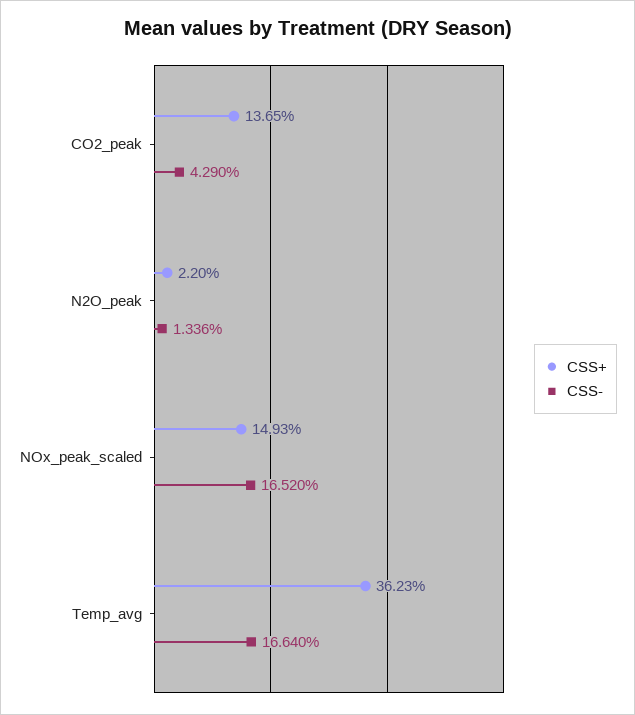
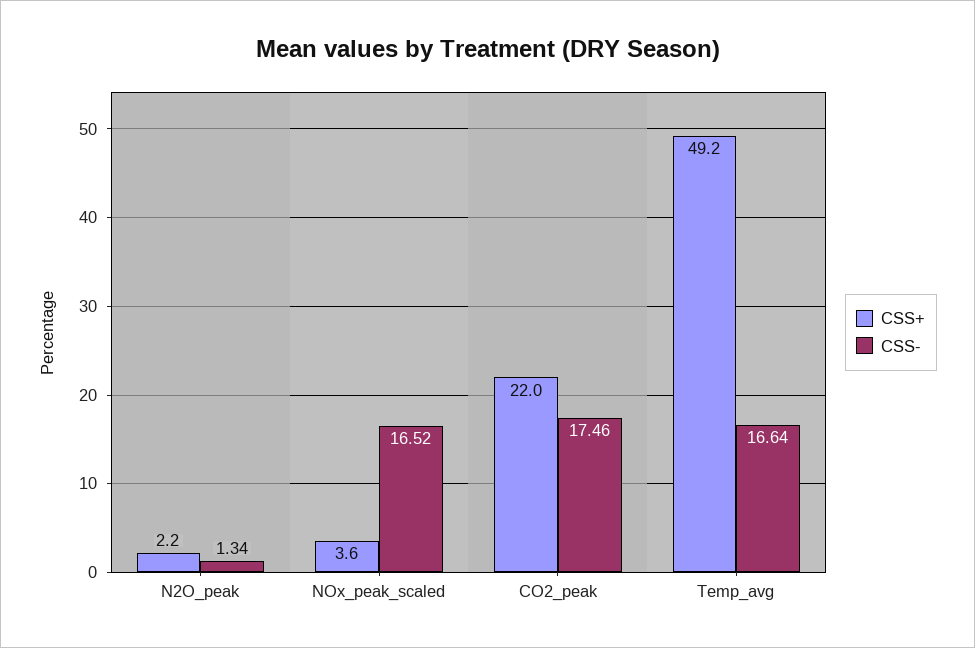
  {
    "CSS+": {
-     "CO2_peak": 13.65,
+     "CO2_peak": 22,
      "N2O_peak": 2.2,
-     "NOx_peak_scaled": 14.93,
+     "NOx_peak_scaled": 3.6,
-     "Temp_avg": 36.23
+     "Temp_avg": 49.2
    },
    "CSS-": {
-     "CO2_peak": 4.29,
+     "CO2_peak": 17.46,
      "N2O_peak": 1.336,
      "NOx_peak_scaled": 16.52,
      "Temp_avg": 16.64
    }
  }

